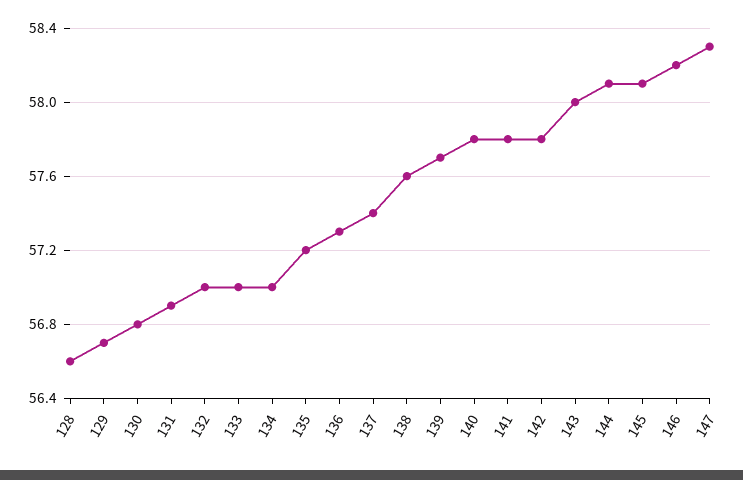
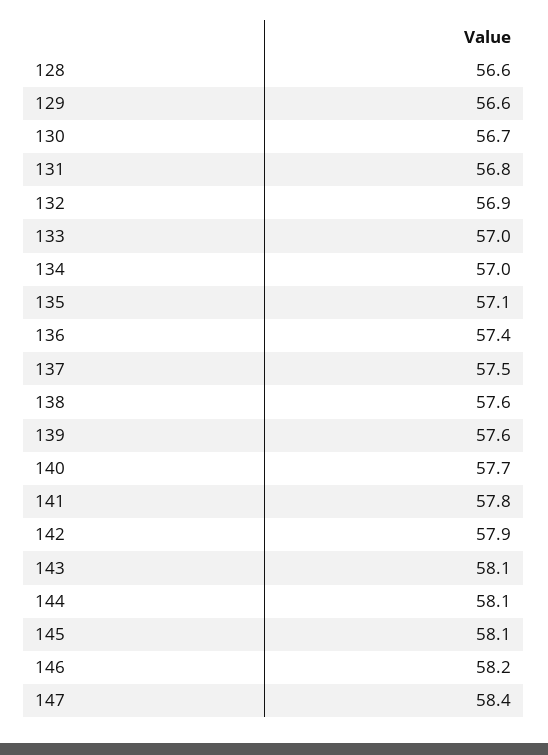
  {
    "128": 56.6,
-   "129": 56.7,
+   "129": 56.6,
-   "130": 56.8,
+   "130": 56.7,
-   "131": 56.9,
+   "131": 56.8,
-   "132": 57,
+   "132": 56.9,
    "133": 57,
    "134": 57,
-   "135": 57.2,
+   "135": 57.1,
-   "136": 57.3,
+   "136": 57.4,
-   "137": 57.4,
+   "137": 57.5,
    "138": 57.6,
-   "139": 57.7,
+   "139": 57.6,
-   "140": 57.8,
+   "140": 57.7,
    "141": 57.8,
-   "142": 57.8,
+   "142": 57.9,
-   "143": 58,
+   "143": 58.1,
    "144": 58.1,
    "145": 58.1,
    "146": 58.2,
-   "147": 58.3
+   "147": 58.4
  }

